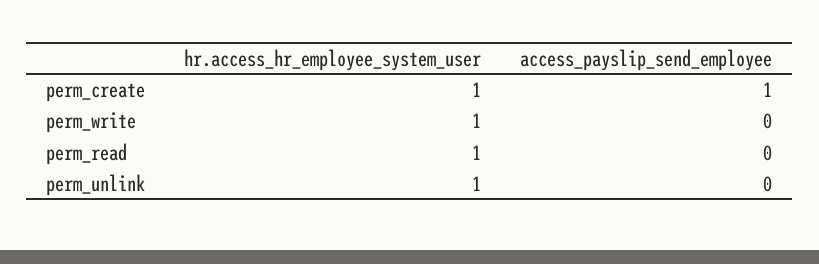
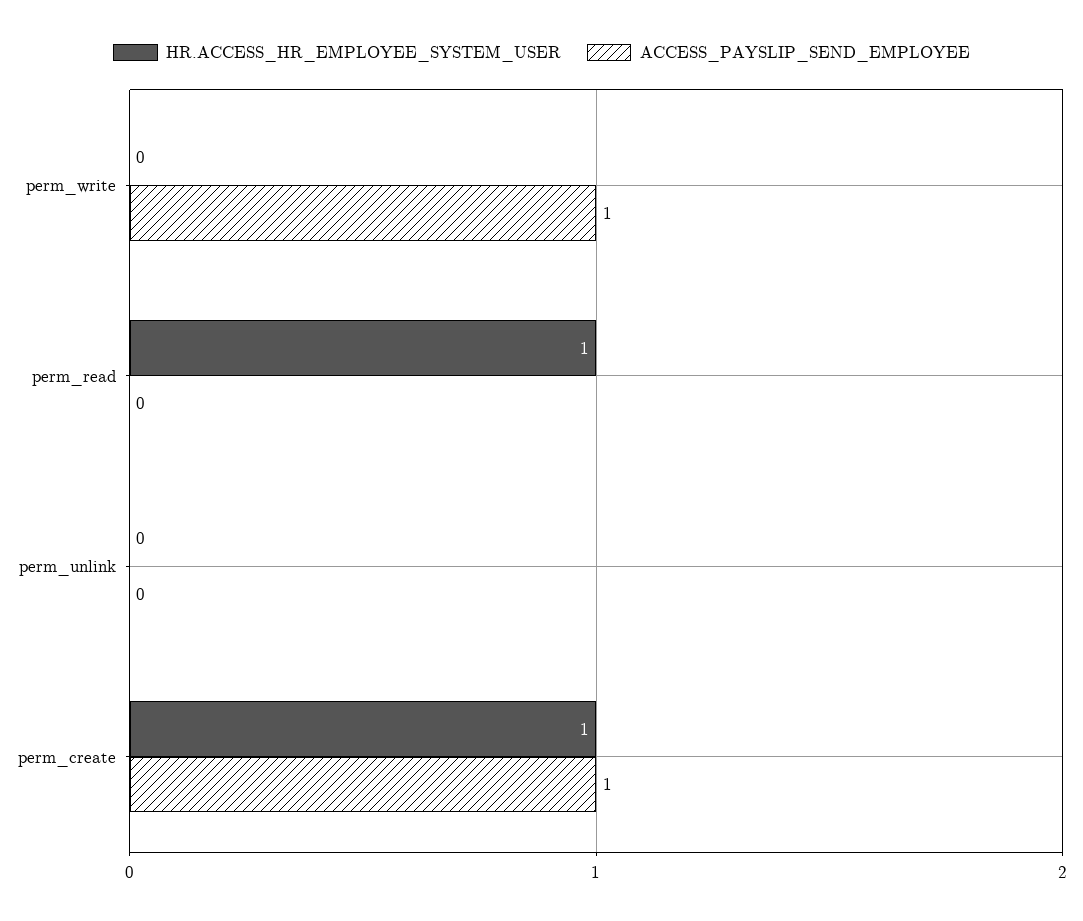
  {
    "hr.access_hr_employee_system_user": {
      "perm_create": 1,
-     "perm_write": 1,
+     "perm_write": 0,
      "perm_read": 1,
-     "perm_unlink": 1
+     "perm_unlink": 0
    },
    "access_payslip_send_employee": {
      "perm_create": 1,
-     "perm_write": 0,
+     "perm_write": 1,
      "perm_read": 0,
      "perm_unlink": 0
    }
  }

